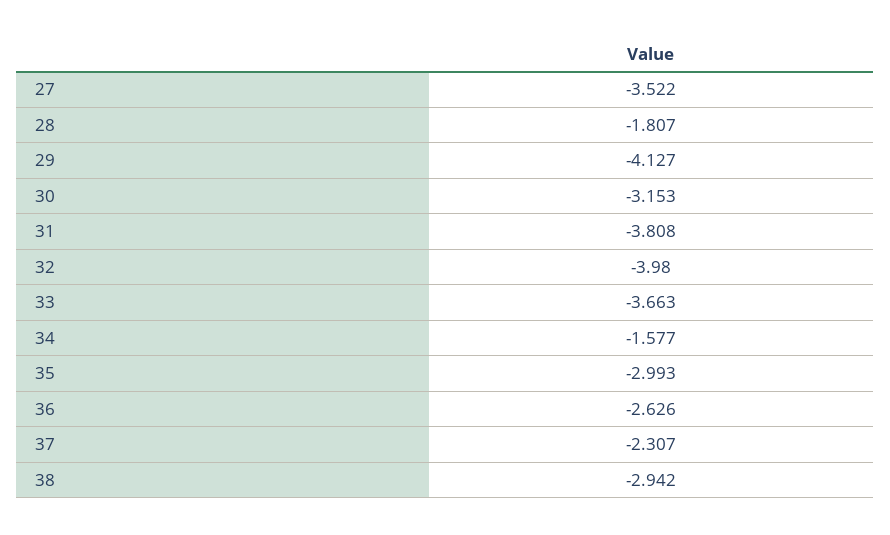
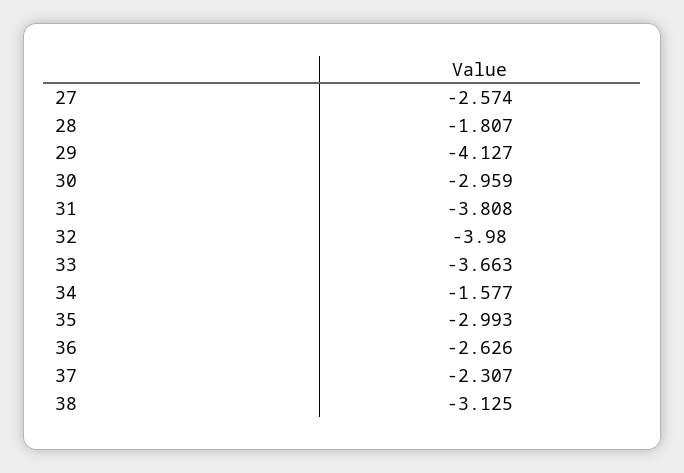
  {
-   "27": -3.522,
+   "27": -2.574,
    "28": -1.807,
    "29": -4.127,
-   "30": -3.153,
+   "30": -2.959,
    "31": -3.808,
    "32": -3.98,
    "33": -3.663,
    "34": -1.577,
    "35": -2.993,
    "36": -2.626,
    "37": -2.307,
-   "38": -2.942
+   "38": -3.125
  }

